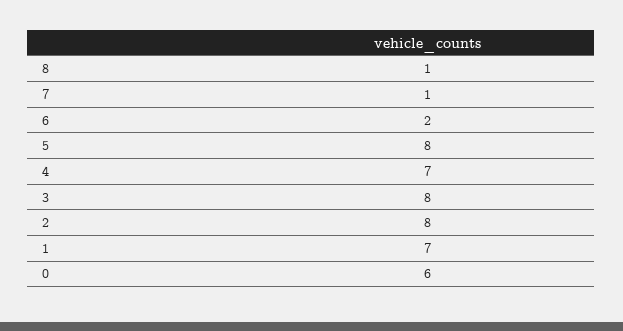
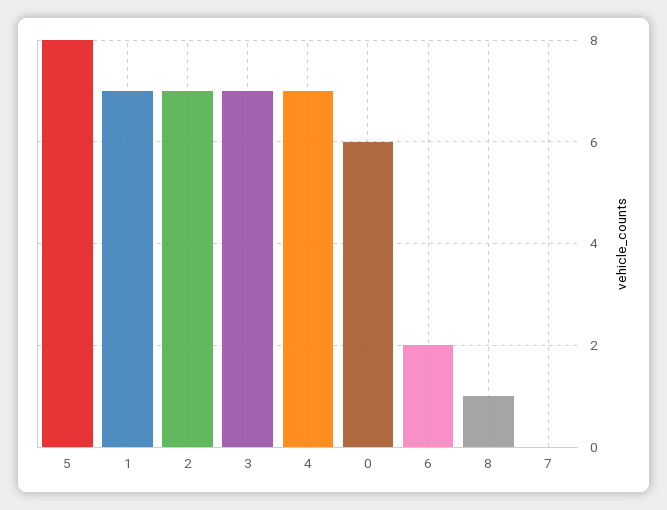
  {
    "8": 1,
-   "7": 1,
+   "7": 0,
    "6": 2,
    "5": 8,
    "4": 7,
-   "3": 8,
+   "3": 7,
-   "2": 8,
+   "2": 7,
    "1": 7,
    "0": 6
  }

